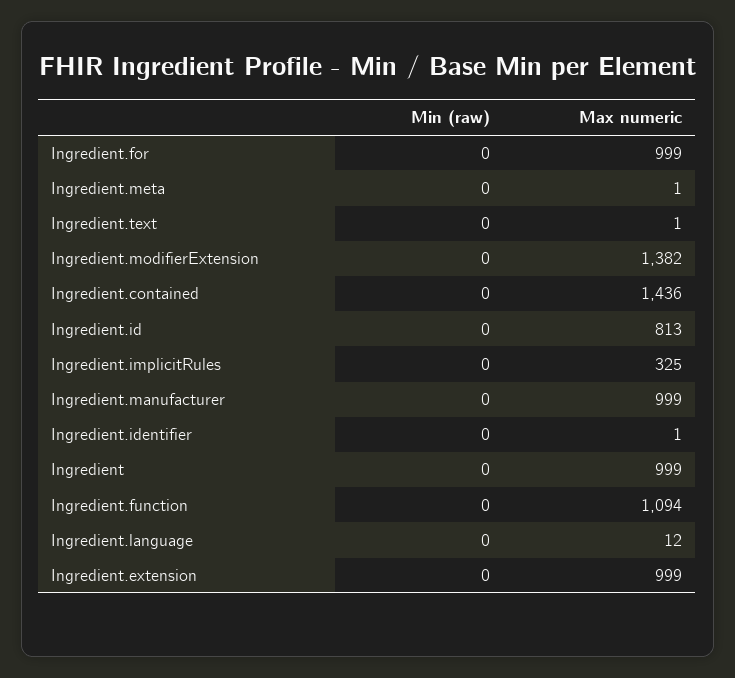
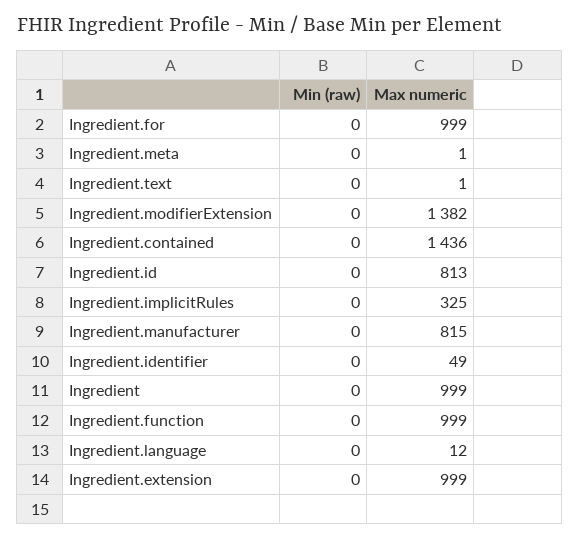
  {
    "Min (raw)": {
      "Ingredient.for": 0,
      "Ingredient.meta": 0,
      "Ingredient.text": 0,
      "Ingredient.modifierExtension": 0,
      "Ingredient.contained": 0,
      "Ingredient.id": 0,
      "Ingredient.implicitRules": 0,
      "Ingredient.manufacturer": 0,
      "Ingredient.identifier": 0,
      "Ingredient": 0,
      "Ingredient.function": 0,
      "Ingredient.language": 0,
      "Ingredient.extension": 0
    },
    "Max numeric": {
      "Ingredient.for": 999,
      "Ingredient.meta": 1,
      "Ingredient.text": 1,
      "Ingredient.modifierExtension": 1382,
      "Ingredient.contained": 1436,
      "Ingredient.id": 813,
      "Ingredient.implicitRules": 325,
-     "Ingredient.manufacturer": 999,
+     "Ingredient.manufacturer": 815,
-     "Ingredient.identifier": 1,
+     "Ingredient.identifier": 49,
      "Ingredient": 999,
-     "Ingredient.function": 1094,
+     "Ingredient.function": 999,
      "Ingredient.language": 12,
      "Ingredient.extension": 999
    }
  }

